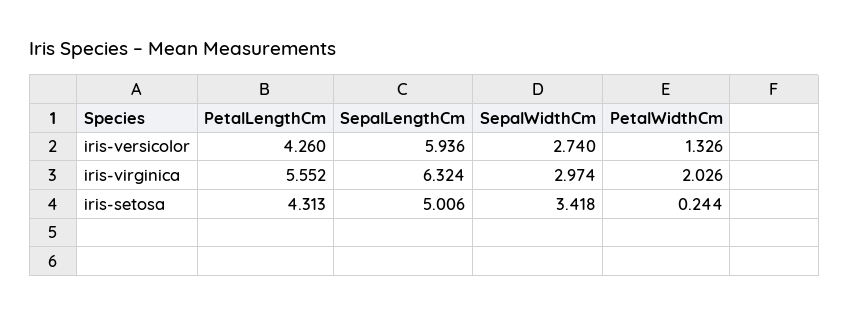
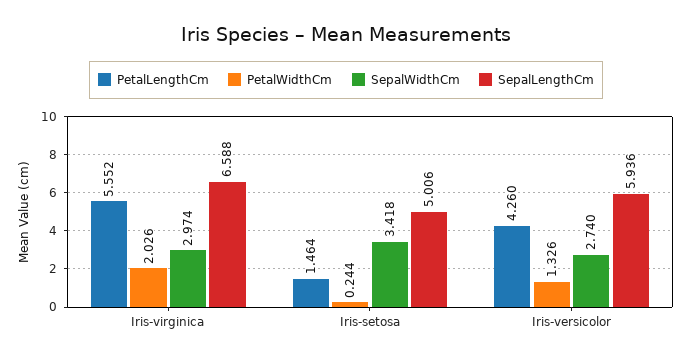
  {
    "PetalLengthCm": {
      "iris-versicolor": 4.26,
      "iris-virginica": 5.552,
-     "iris-setosa": 4.313
+     "iris-setosa": 1.464
    },
    "SepalLengthCm": {
      "iris-versicolor": 5.936,
-     "iris-virginica": 6.324,
+     "iris-virginica": 6.588,
      "iris-setosa": 5.006
    },
    "SepalWidthCm": {
      "iris-versicolor": 2.74,
      "iris-virginica": 2.974,
      "iris-setosa": 3.418
    },
    "PetalWidthCm": {
      "iris-versicolor": 1.326,
      "iris-virginica": 2.026,
      "iris-setosa": 0.244
    }
  }

